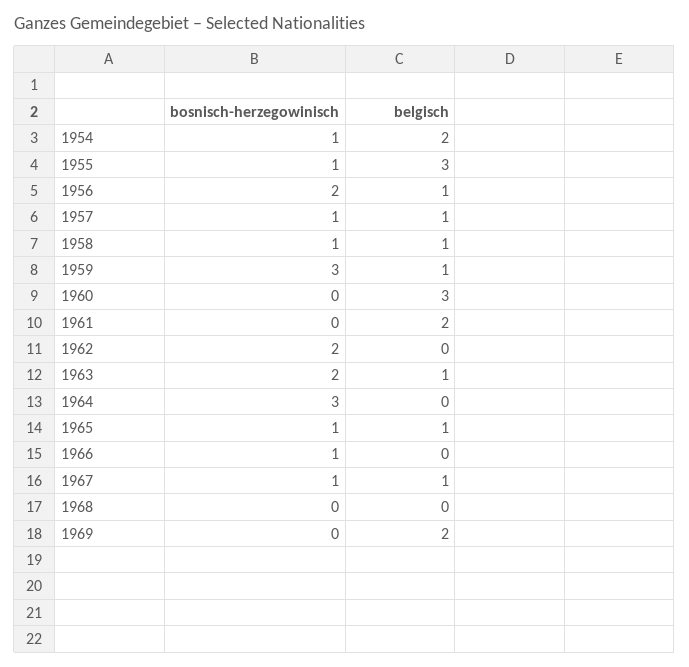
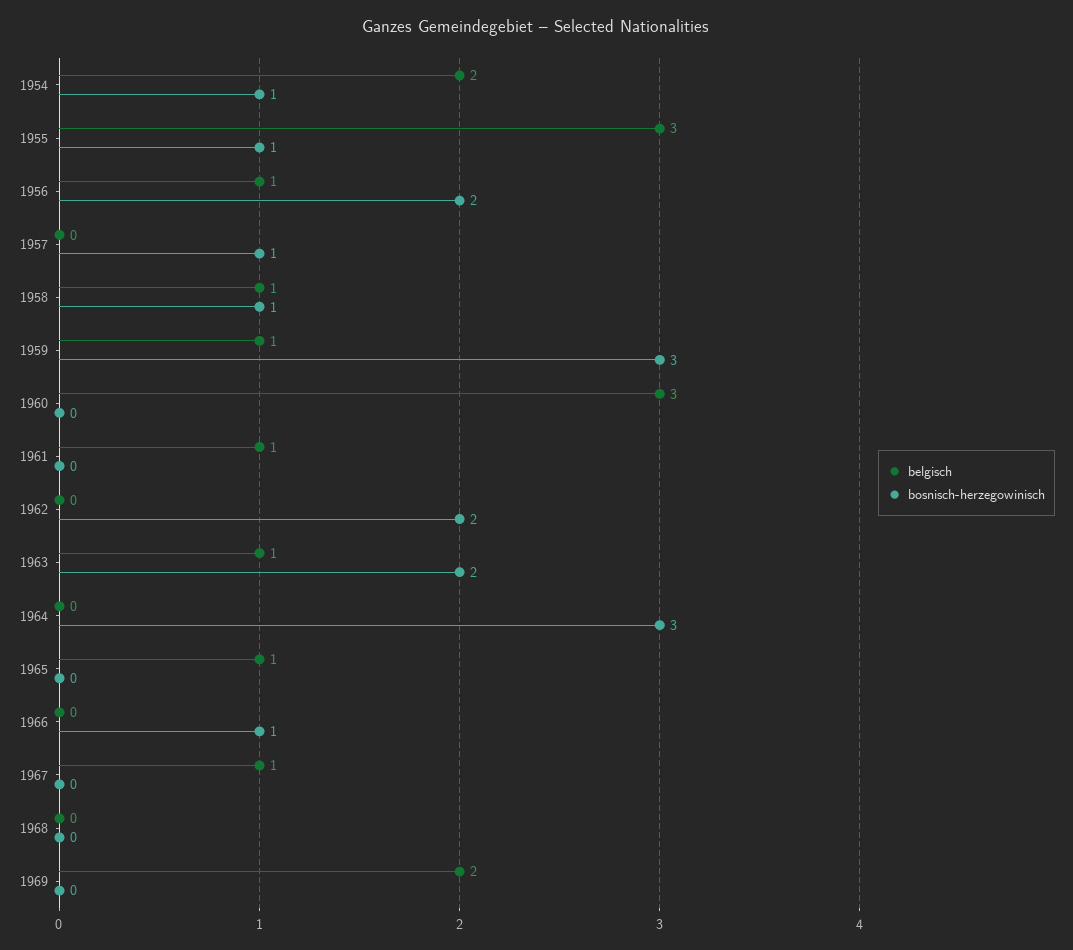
  {
    "bosnisch-herzegowinisch": {
      "1954": 1,
      "1955": 1,
      "1956": 2,
      "1957": 1,
      "1958": 1,
      "1959": 3,
      "1960": 0,
      "1961": 0,
      "1962": 2,
      "1963": 2,
      "1964": 3,
-     "1965": 1,
+     "1965": 0,
      "1966": 1,
-     "1967": 1,
+     "1967": 0,
      "1968": 0,
      "1969": 0
    },
    "belgisch": {
      "1954": 2,
      "1955": 3,
      "1956": 1,
-     "1957": 1,
+     "1957": 0,
      "1958": 1,
      "1959": 1,
      "1960": 3,
-     "1961": 2,
+     "1961": 1,
      "1962": 0,
      "1963": 1,
      "1964": 0,
      "1965": 1,
      "1966": 0,
      "1967": 1,
      "1968": 0,
      "1969": 2
    }
  }

